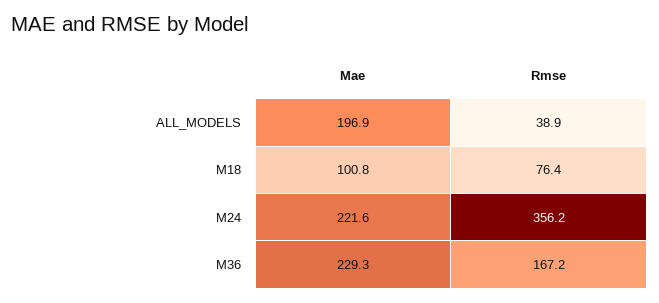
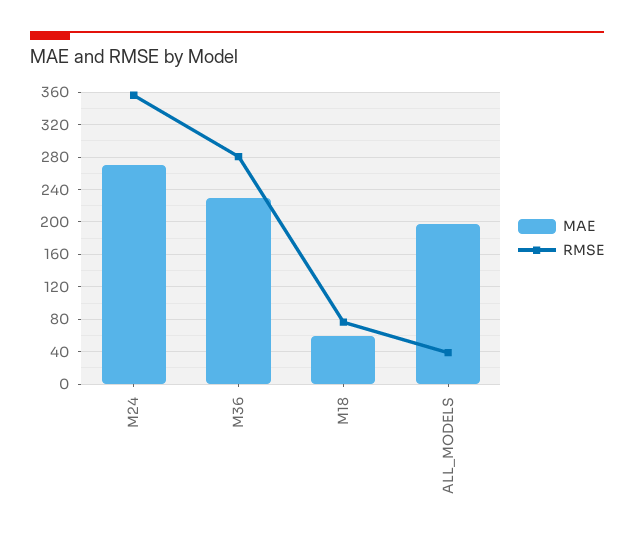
  {
    "Mae": {
      "ALL_MODELS": 196.9,
-     "M18": 100.8,
+     "M18": 60,
-     "M24": 221.6,
+     "M24": 270,
      "M36": 229.3
    },
    "Rmse": {
      "ALL_MODELS": 38.9,
      "M18": 76.4,
      "M24": 356.2,
-     "M36": 167.2
+     "M36": 280
    }
  }

